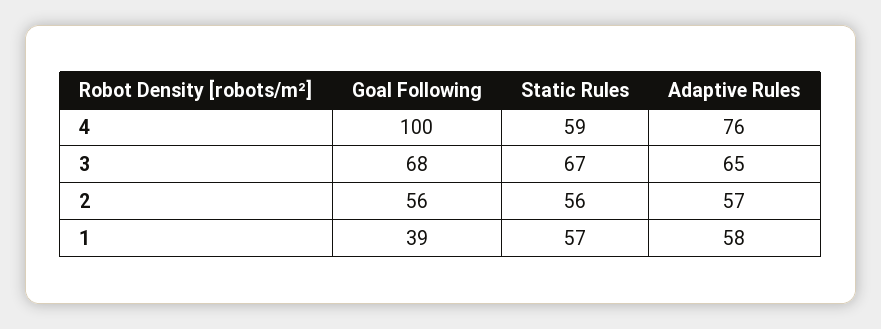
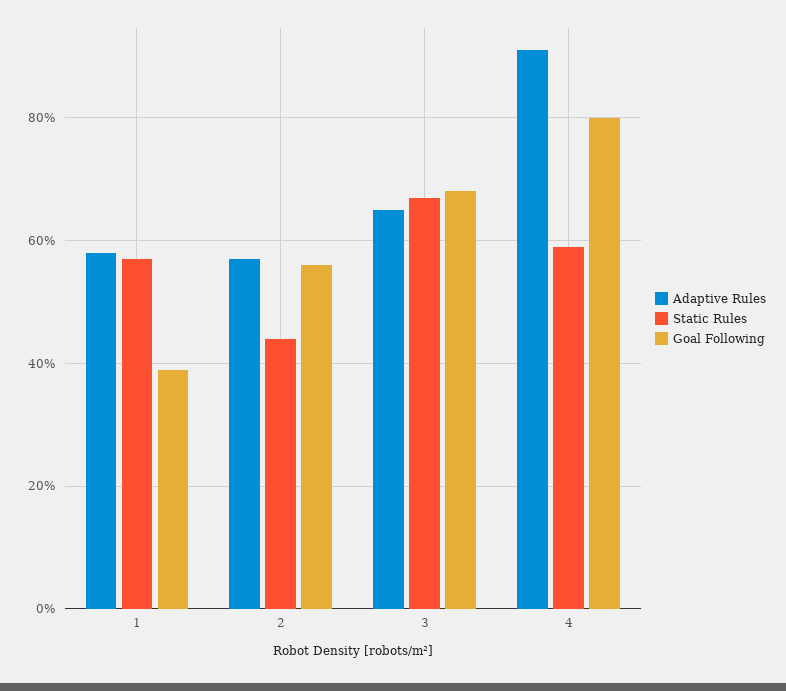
  {
    "Goal Following": {
-     "4": 100,
+     "4": 80,
      "3": 68,
      "2": 56,
      "1": 39
    },
    "Static Rules": {
      "4": 59,
      "3": 67,
-     "2": 56,
+     "2": 45,
      "1": 57
    },
    "Adaptive Rules": {
-     "4": 76,
+     "4": 90,
      "3": 65,
      "2": 57,
      "1": 58
    }
  }

